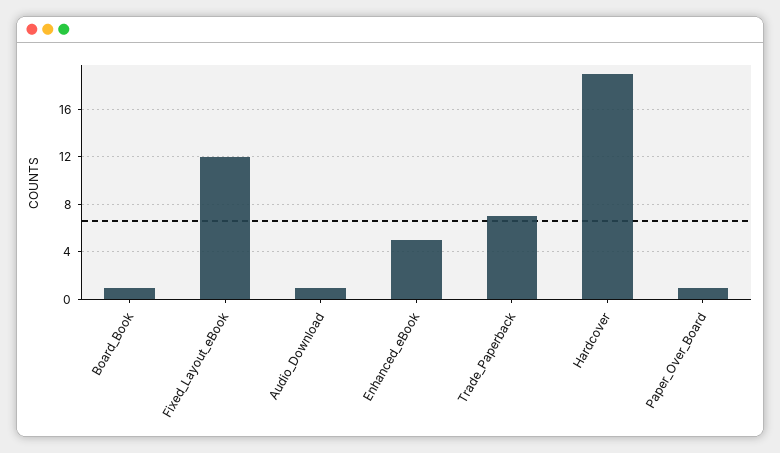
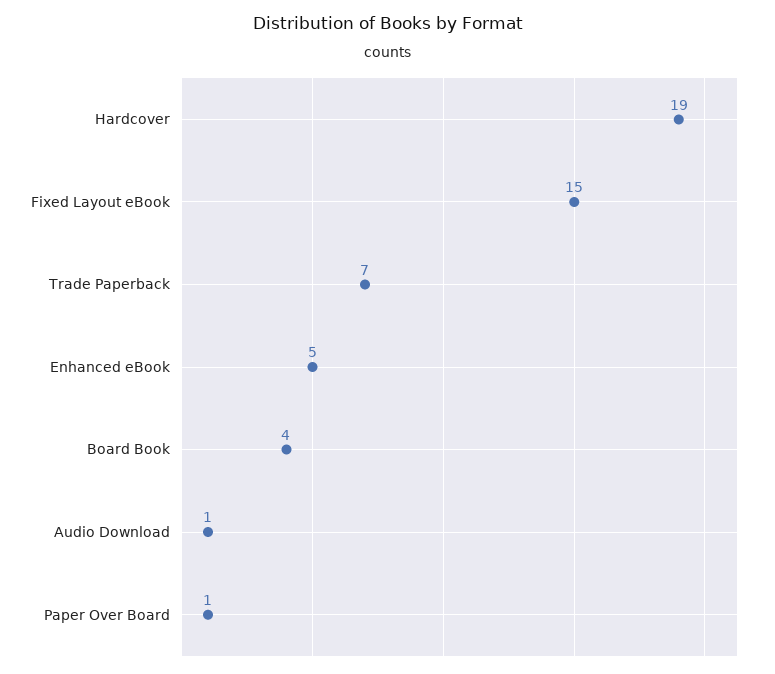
  {
-   "Board_Book": 1,
+   "Board_Book": 4,
-   "Fixed_Layout_eBook": 12,
+   "Fixed_Layout_eBook": 15,
    "Audio_Download": 1,
    "Enhanced_eBook": 5,
    "Trade_Paperback": 7,
    "Hardcover": 19,
    "Paper_Over_Board": 1
  }

